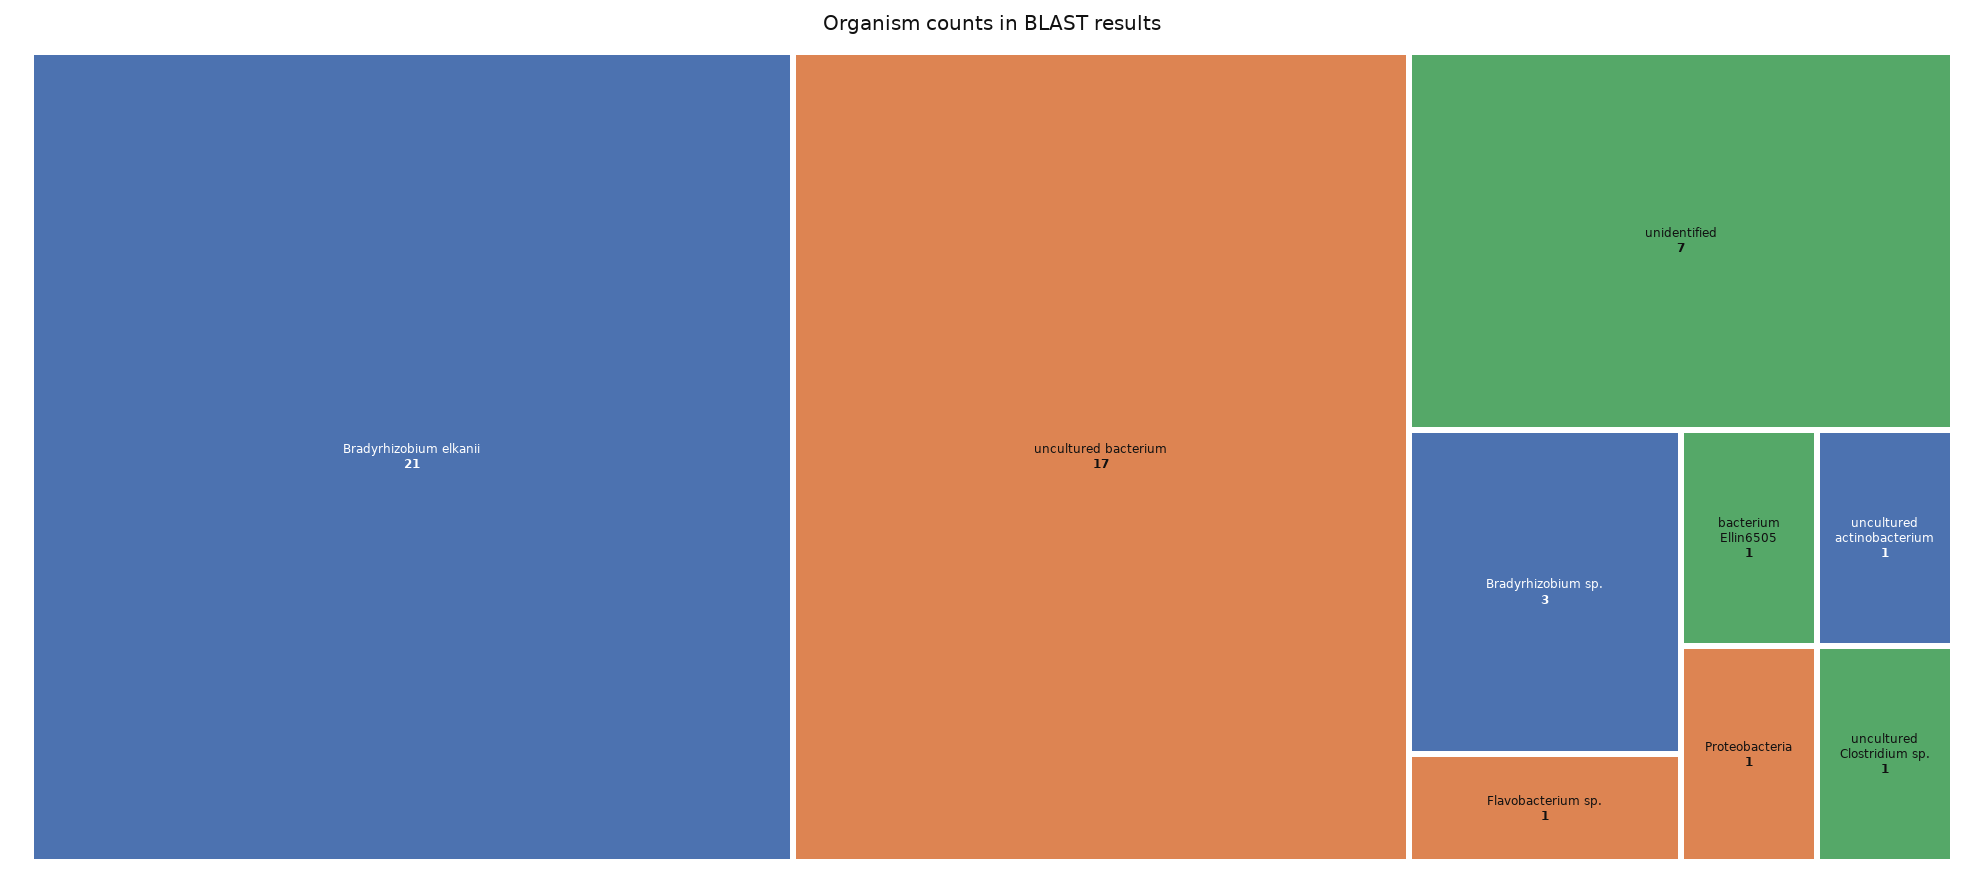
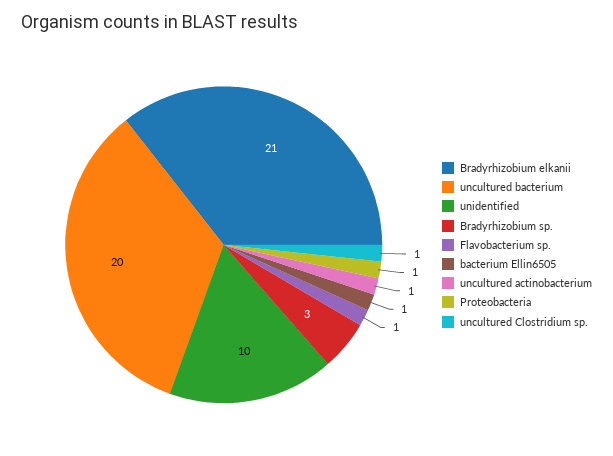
  {
    "Bradyrhizobium elkanii": 21,
-   "uncultured bacterium": 17,
+   "uncultured bacterium": 20,
-   "unidentified": 7,
+   "unidentified": 10,
    "Bradyrhizobium sp.": 3,
    "Flavobacterium sp.": 1,
    "bacterium Ellin6505": 1,
    "uncultured actinobacterium": 1,
    "Proteobacteria": 1,
    "uncultured Clostridium sp.": 1
  }

